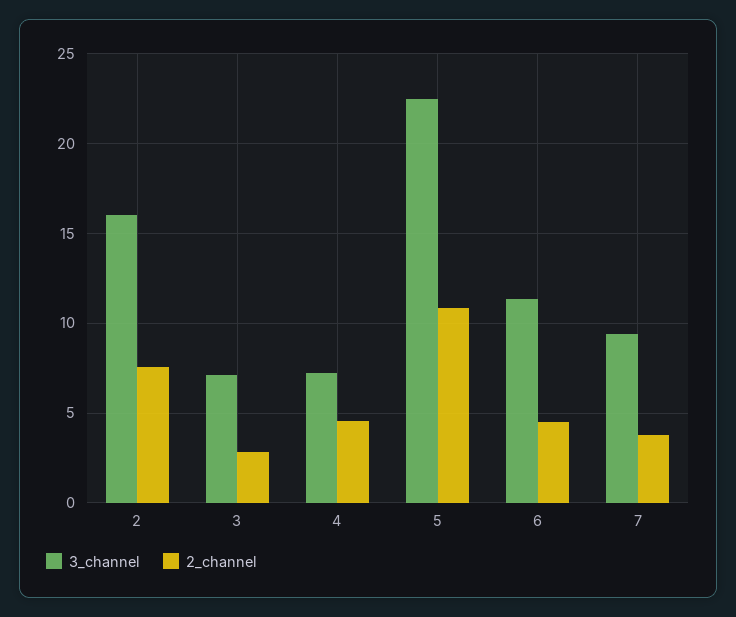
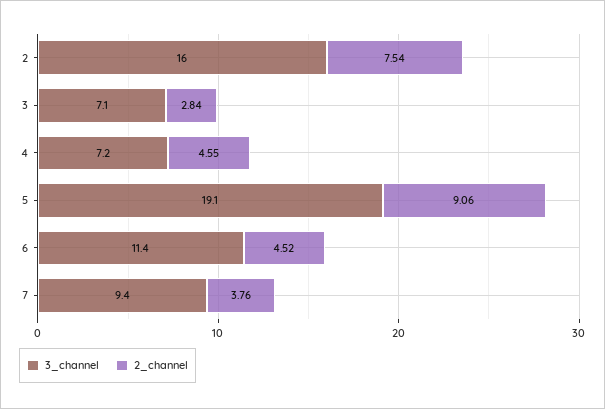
  {
    "3_channel": {
      "2": 16,
      "3": 7.1,
      "4": 7.2,
-     "5": 22.5,
+     "5": 19.1,
      "6": 11.4,
      "7": 9.4
    },
    "2_channel": {
      "2": 7.54,
      "3": 2.84,
      "4": 4.55,
-     "5": 11,
+     "5": 9.06,
      "6": 4.52,
      "7": 3.76
    }
  }

